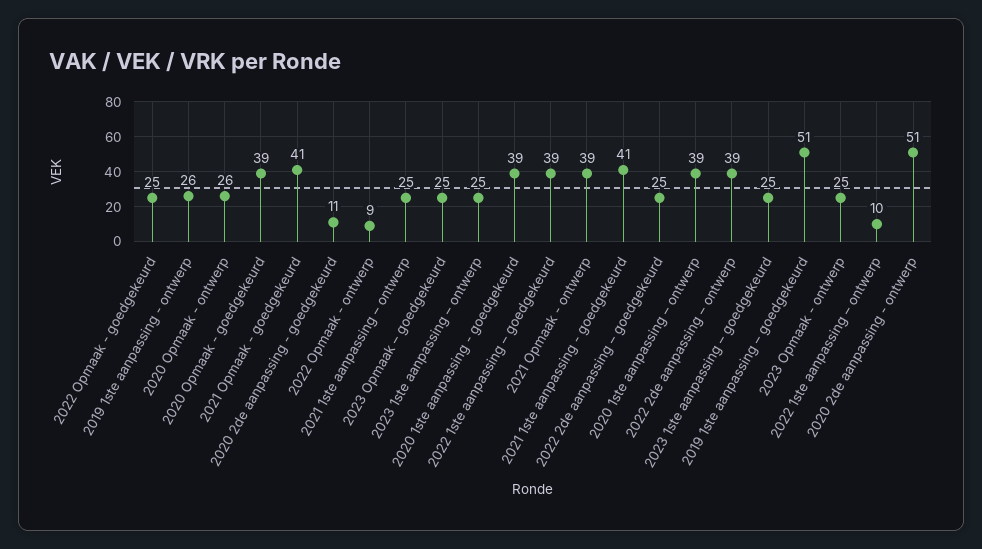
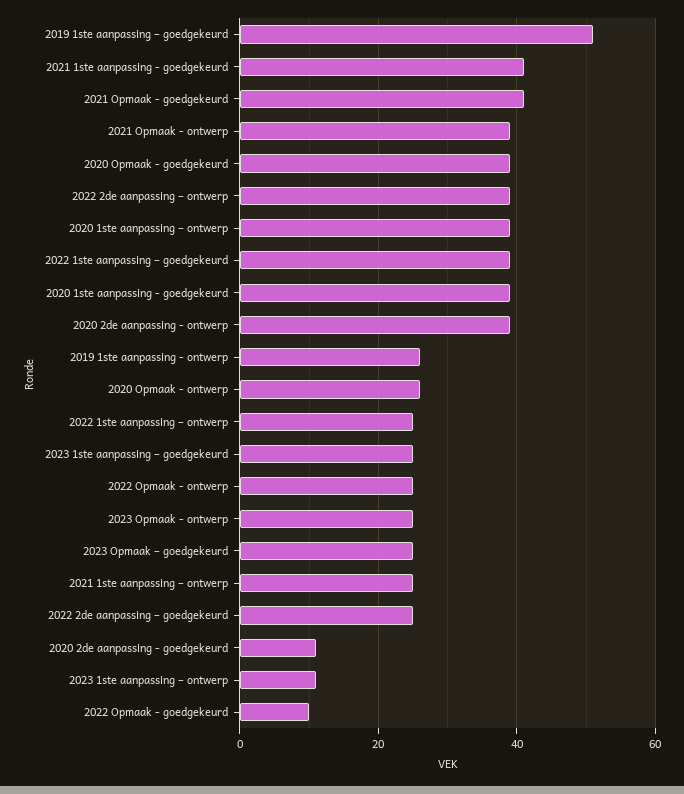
  {
-   "2022 Opmaak - goedgekeurd": 25,
+   "2022 Opmaak - goedgekeurd": 10,
    "2019 1ste aanpassing - ontwerp": 26,
    "2020 Opmaak - ontwerp": 26,
    "2020 Opmaak - goedgekeurd": 39,
    "2021 Opmaak - goedgekeurd": 41,
    "2020 2de aanpassing - goedgekeurd": 11,
-   "2022 Opmaak - ontwerp": 9,
+   "2022 Opmaak - ontwerp": 25,
    "2021 1ste aanpassing – ontwerp": 25,
    "2023 Opmaak – goedgekeurd": 25,
-   "2023 1ste aanpassing – ontwerp": 25,
+   "2023 1ste aanpassing – ontwerp": 10,
    "2020 1ste aanpassing - goedgekeurd": 39,
    "2022 1ste aanpassing – goedgekeurd": 39,
    "2021 Opmaak - ontwerp": 39,
    "2021 1ste aanpassing - goedgekeurd": 41,
    "2022 2de aanpassing – goedgekeurd": 25,
    "2020 1ste aanpassing – ontwerp": 39,
    "2022 2de aanpassing – ontwerp": 39,
    "2023 1ste aanpassing – goedgekeurd": 25,
    "2019 1ste aanpassing – goedgekeurd": 51,
    "2023 Opmaak - ontwerp": 25,
-   "2022 1ste aanpassing – ontwerp": 10,
+   "2022 1ste aanpassing – ontwerp": 25,
-   "2020 2de aanpassing - ontwerp": 51
+   "2020 2de aanpassing - ontwerp": 40
  }

